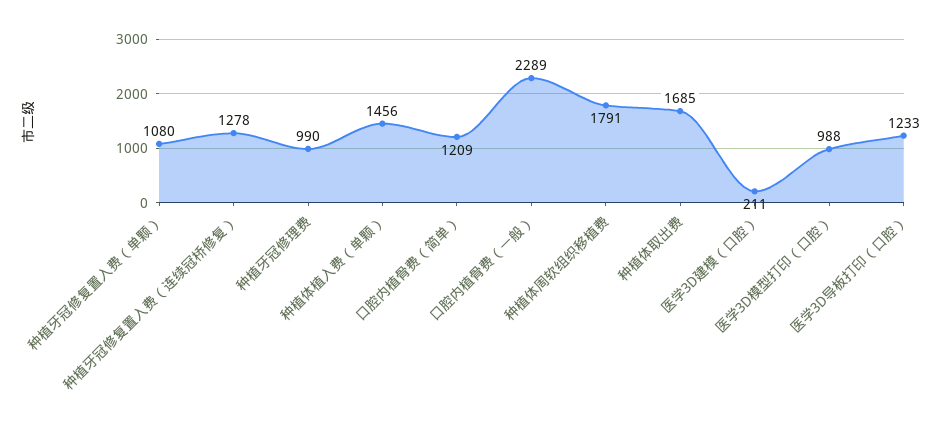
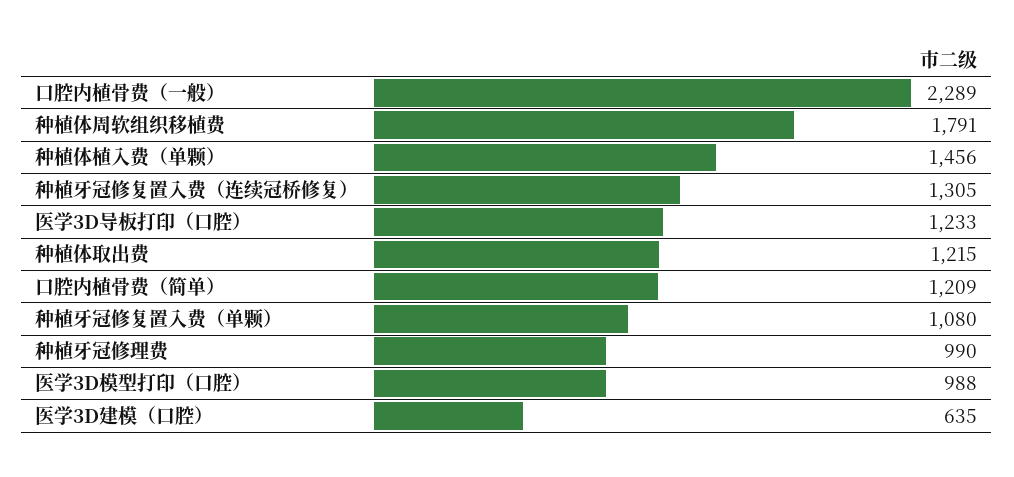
  {
    "种植牙冠修复置入费（单颗）": 1080,
-   "种植牙冠修复置入费（连续冠桥修复）": 1278,
+   "种植牙冠修复置入费（连续冠桥修复）": 1305,
    "种植牙冠修理费": 990,
    "种植体植入费（单颗）": 1456,
    "口腔内植骨费（简单）": 1209,
    "口腔内植骨费（一般）": 2289,
    "种植体周软组织移植费": 1791,
-   "种植体取出费": 1685,
+   "种植体取出费": 1215,
-   "医学3D建模（口腔）": 211,
+   "医学3D建模（口腔）": 635,
    "医学3D模型打印（口腔）": 988,
    "医学3D导板打印（口腔）": 1233
  }

